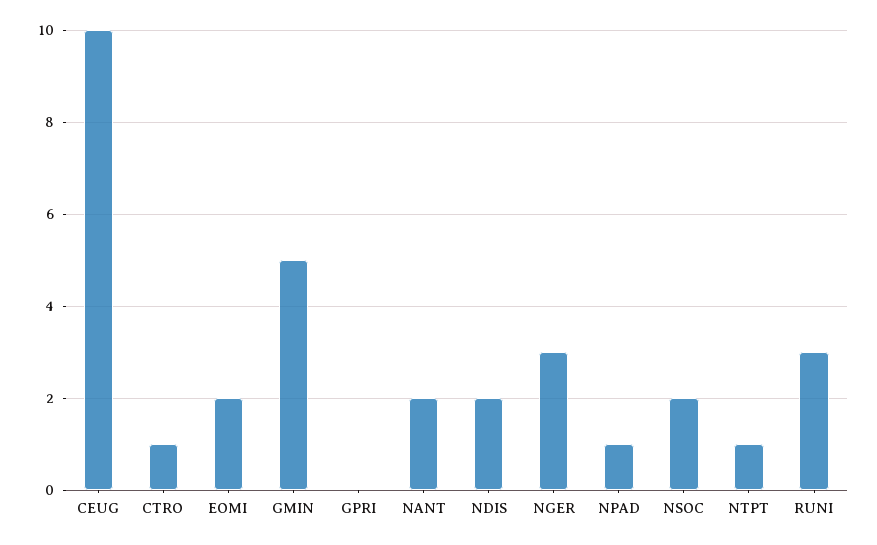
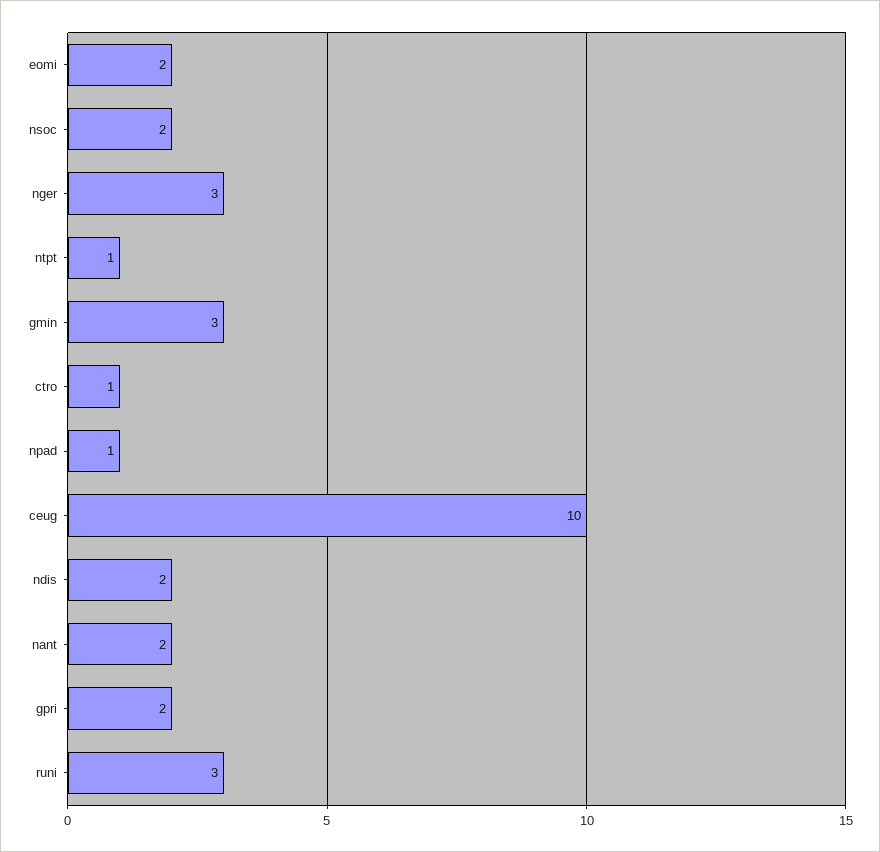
  {
    "CEUG": 10,
    "CTRO": 1,
    "EOMI": 2,
-   "GMIN": 5,
+   "GMIN": 3,
-   "GPRI": 0,
+   "GPRI": 2,
    "NANT": 2,
    "NDIS": 2,
    "NGER": 3,
    "NPAD": 1,
    "NSOC": 2,
    "NTPT": 1,
    "RUNI": 3
  }

